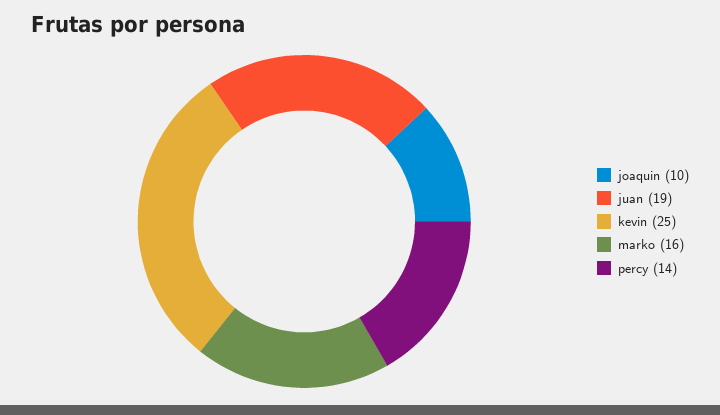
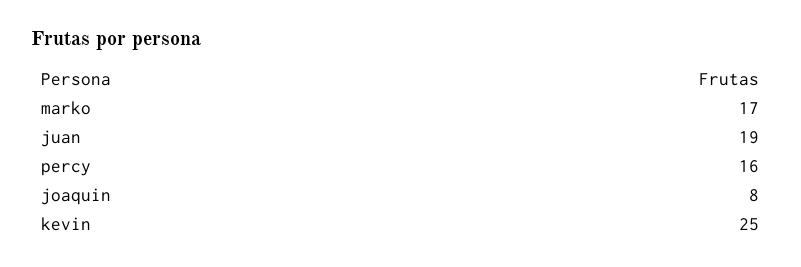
  {
-   "joaquin": 10,
+   "joaquin": 8,
    "juan": 19,
    "kevin": 25,
-   "marko": 16,
+   "marko": 17,
-   "percy": 14
+   "percy": 16
  }

